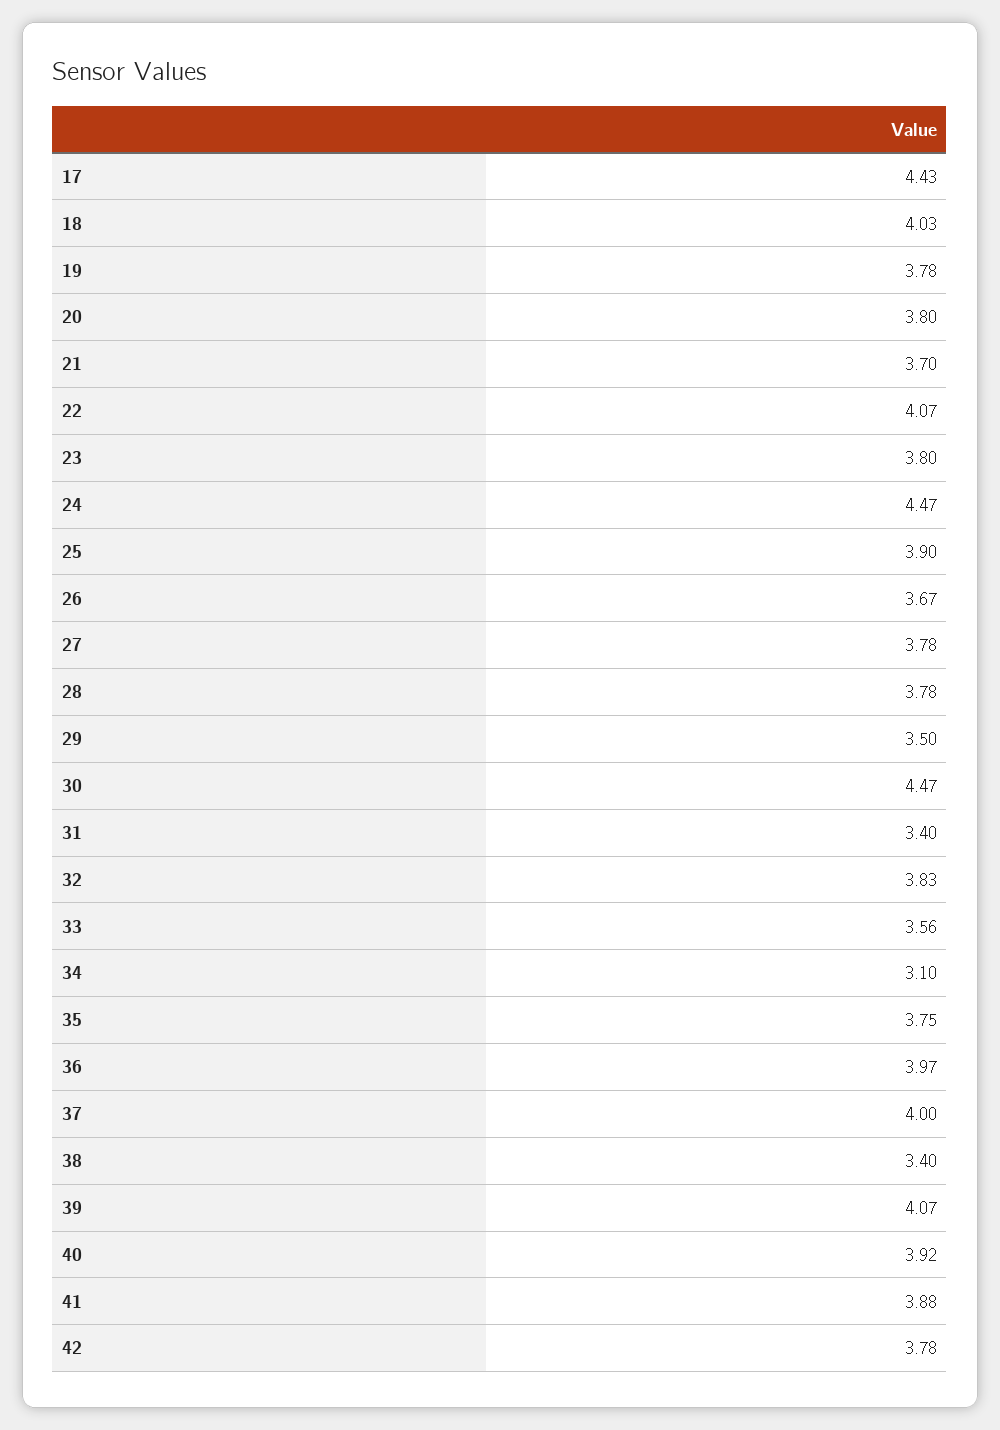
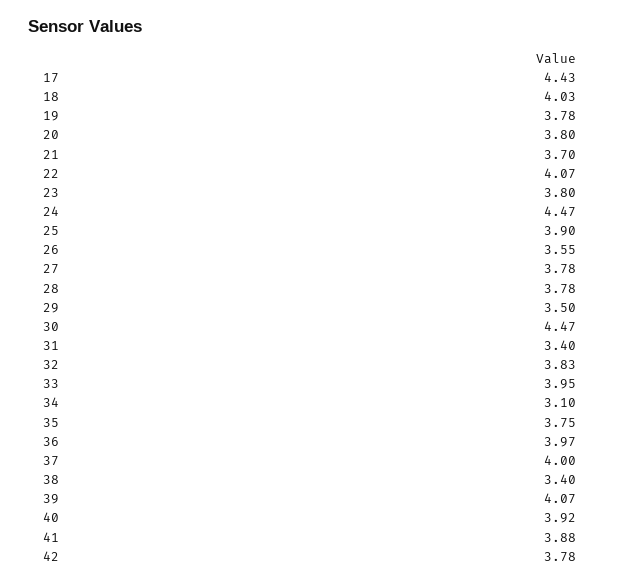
  {
    "17": 4.43,
    "18": 4.03,
    "19": 3.78,
    "20": 3.8,
    "21": 3.7,
    "22": 4.07,
    "23": 3.8,
    "24": 4.47,
    "25": 3.9,
-   "26": 3.67,
+   "26": 3.55,
    "27": 3.78,
    "28": 3.78,
    "29": 3.5,
    "30": 4.47,
    "31": 3.4,
    "32": 3.83,
-   "33": 3.56,
+   "33": 3.95,
    "34": 3.1,
    "35": 3.75,
    "36": 3.97,
    "37": 4,
    "38": 3.4,
    "39": 4.07,
    "40": 3.92,
    "41": 3.88,
    "42": 3.78
  }

